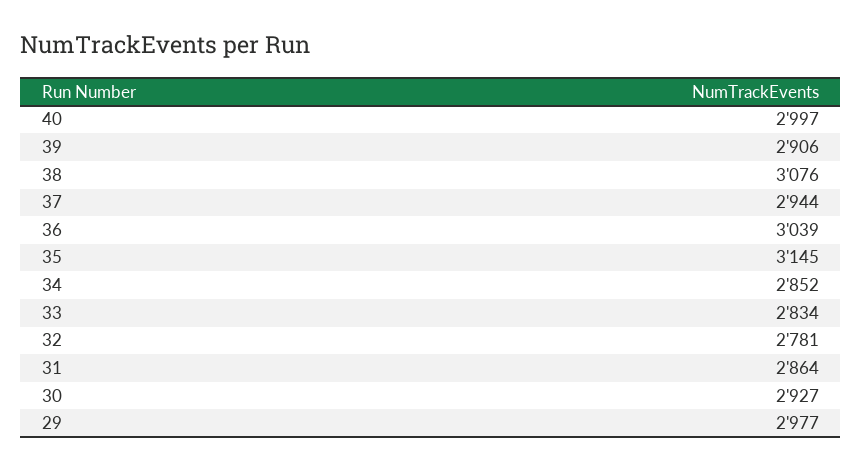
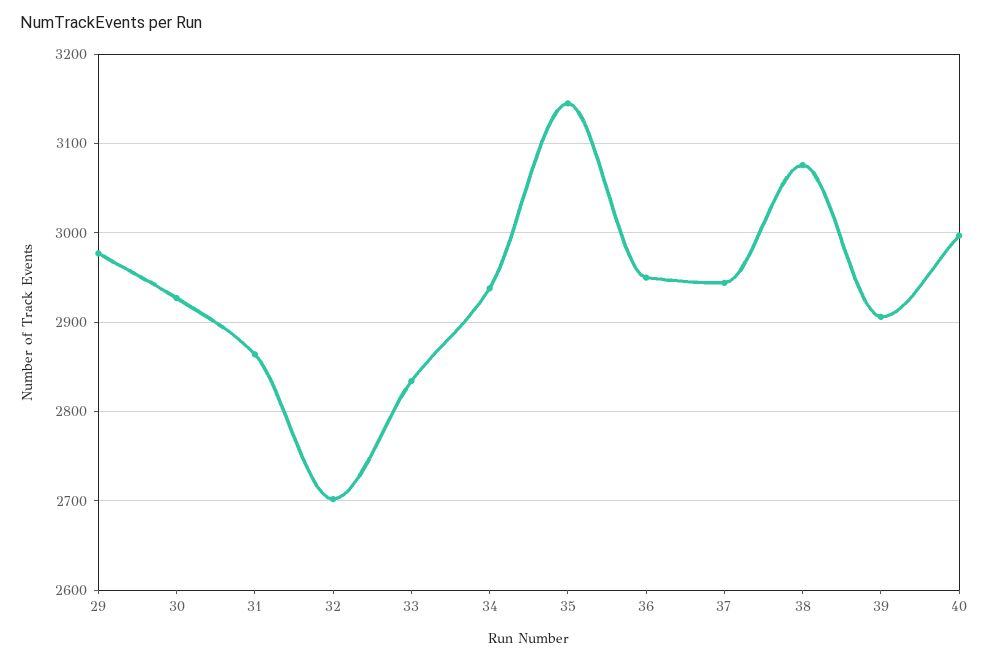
  {
    "40": 2997,
    "39": 2906,
    "38": 3076,
    "37": 2944,
-   "36": 3039,
+   "36": 2950,
    "35": 3145,
-   "34": 2852,
+   "34": 2940,
    "33": 2834,
-   "32": 2781,
+   "32": 2700,
    "31": 2864,
    "30": 2927,
    "29": 2977
  }

